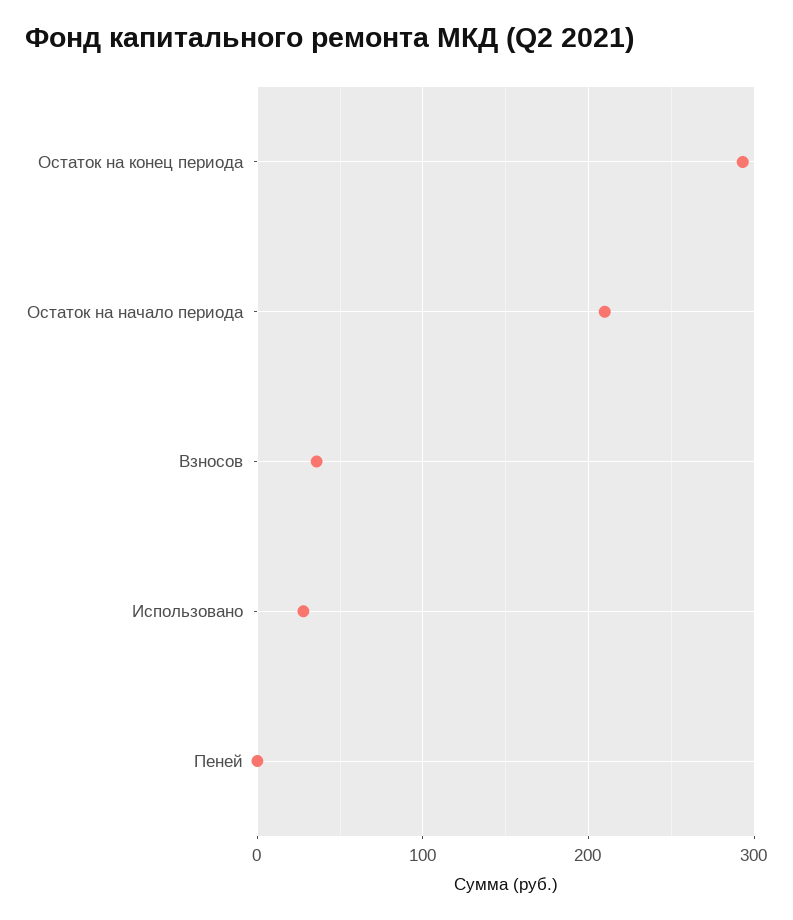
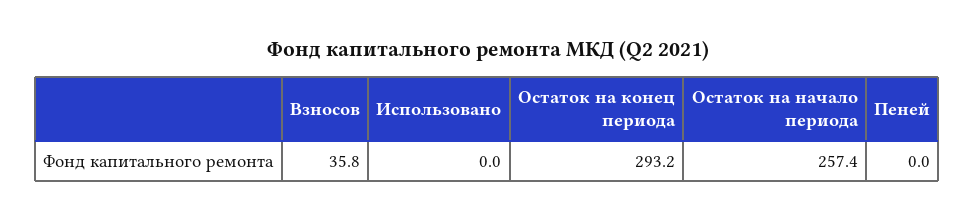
  {
    "Остаток на конец периода": 293.2,
-   "Остаток на начало периода": 210,
+   "Остаток на начало периода": 257.4,
    "Взносов": 35.8,
-   "Использовано": 30,
+   "Использовано": 0,
    "Пеней": 0
  }

